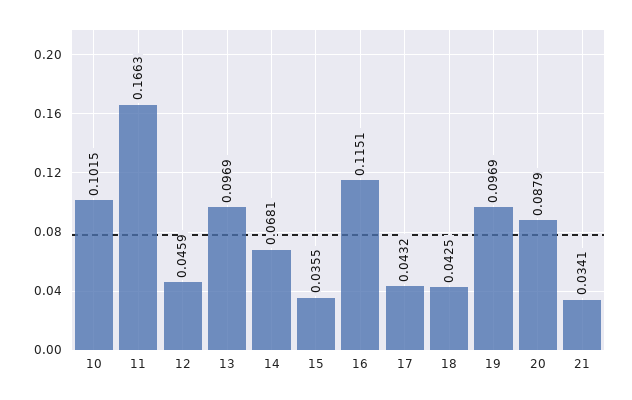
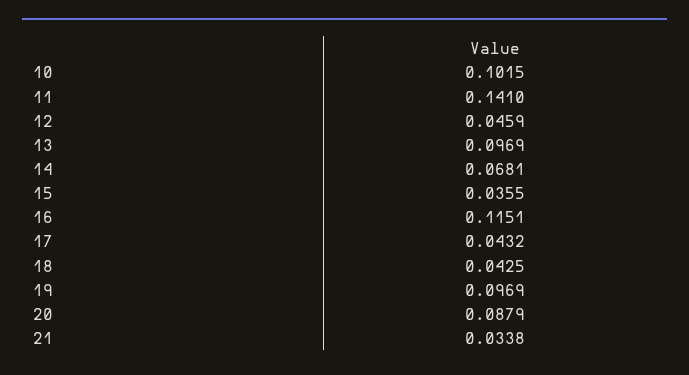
  {
    "10": 0.1015,
-   "11": 0.1663,
+   "11": 0.141,
    "12": 0.0459,
    "13": 0.0969,
    "14": 0.0681,
    "15": 0.0355,
    "16": 0.1151,
    "17": 0.0432,
    "18": 0.0425,
    "19": 0.0969,
    "20": 0.0879,
-   "21": 0.0341
+   "21": 0.0338
  }

